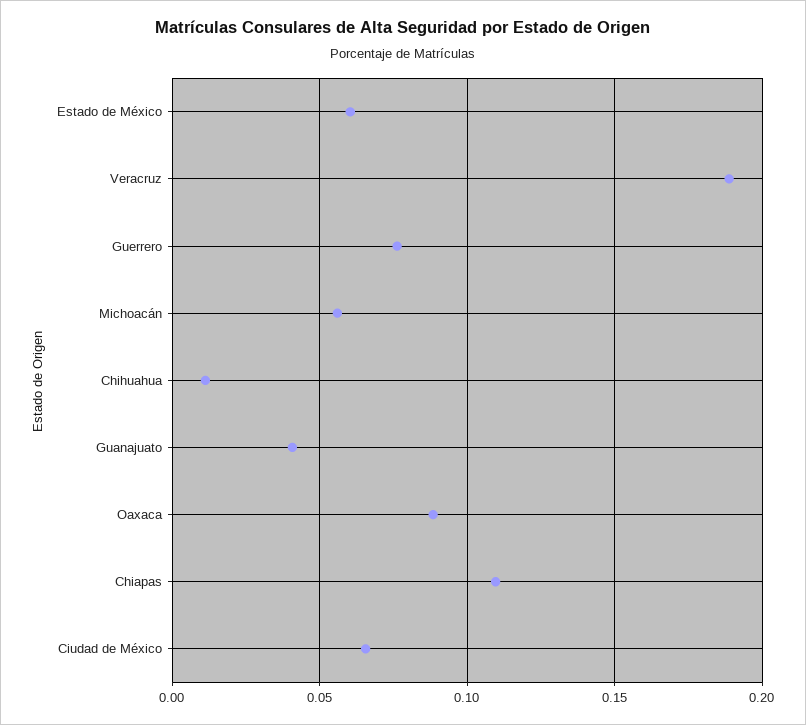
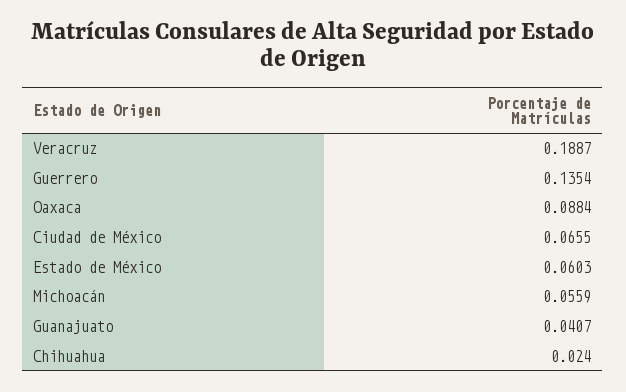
  {
    "Estado de México": 0.0603,
    "Veracruz": 0.1887,
-   "Guerrero": 0.075,
+   "Guerrero": 0.1354,
    "Michoacán": 0.0559,
-   "Chihuahua": 0.01,
+   "Chihuahua": 0.024,
    "Guanajuato": 0.0407,
    "Oaxaca": 0.0884,
-   "Chiapas": 0.11,
    "Ciudad de México": 0.0655
  }

